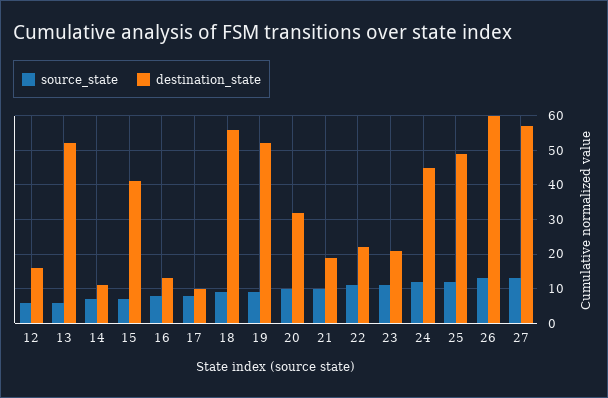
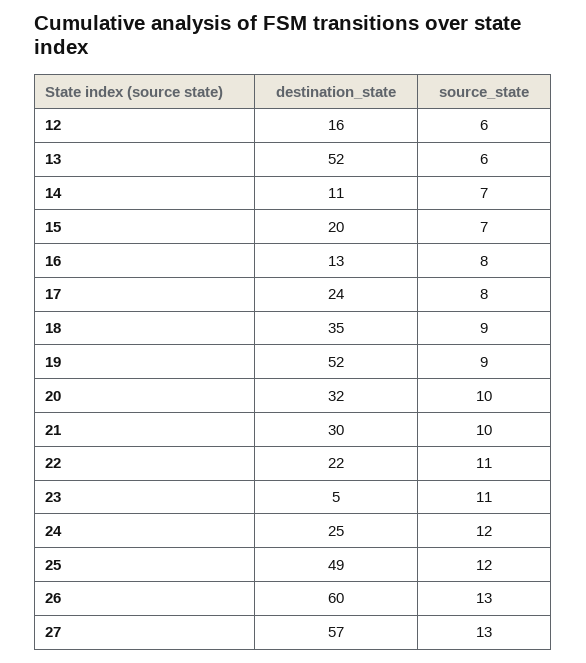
  {
    "source_state": {
      "12": 6,
      "13": 6,
      "14": 7,
      "15": 7,
      "16": 8,
      "17": 8,
      "18": 9,
      "19": 9,
      "20": 10,
      "21": 10,
      "22": 11,
      "23": 11,
      "24": 12,
      "25": 12,
      "26": 13,
      "27": 13
    },
    "destination_state": {
      "12": 16,
      "13": 52,
      "14": 11,
-     "15": 40,
+     "15": 20,
      "16": 13,
-     "17": 10,
+     "17": 24,
-     "18": 55,
+     "18": 35,
      "19": 52,
      "20": 32,
-     "21": 20,
+     "21": 30,
      "22": 22,
-     "23": 20,
+     "23": 5,
-     "24": 45,
+     "24": 25,
      "25": 49,
      "26": 60,
      "27": 57
    }
  }

